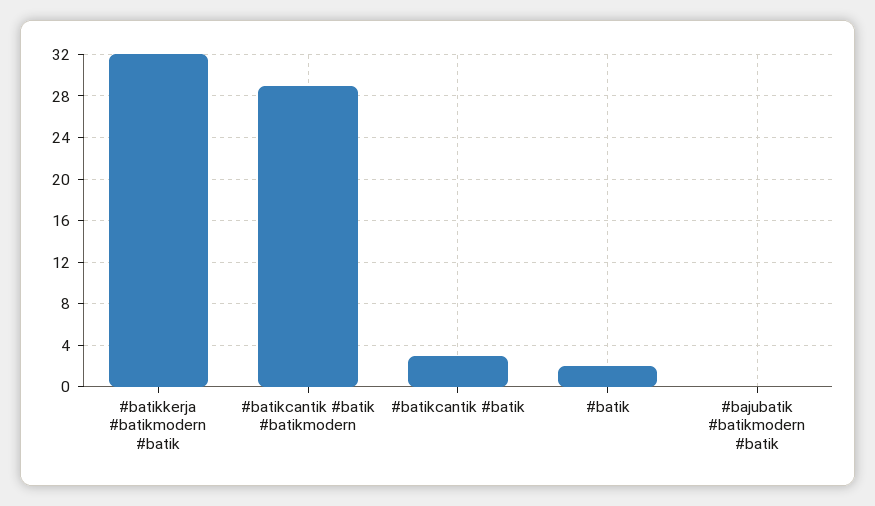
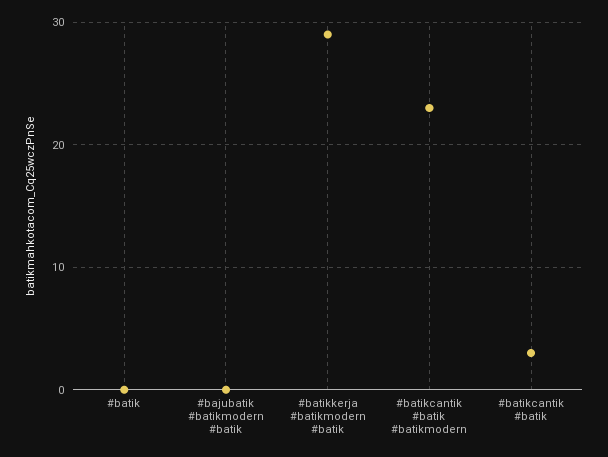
  {
-   "#batikkerja #batikmodern #batik": 32,
+   "#batikkerja #batikmodern #batik": 29,
-   "#batikcantik #batik #batikmodern": 29,
+   "#batikcantik #batik #batikmodern": 23,
    "#batikcantik #batik": 3,
-   "#batik": 2,
+   "#batik": 0,
    "#bajubatik #batikmodern #batik": 0
  }

